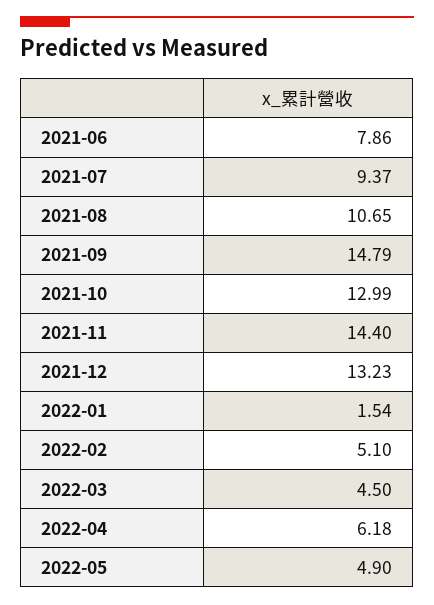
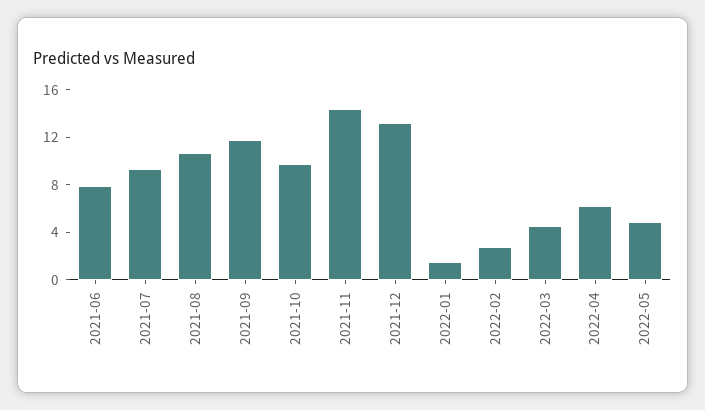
  {
    "2021-06": 7.86,
    "2021-07": 9.37,
    "2021-08": 10.65,
-   "2021-09": 14.79,
+   "2021-09": 12,
-   "2021-10": 12.99,
+   "2021-10": 10,
    "2021-11": 14.4,
    "2021-12": 13.23,
    "2022-01": 1.54,
-   "2022-02": 5.1,
+   "2022-02": 3,
    "2022-03": 4.5,
    "2022-04": 6.18,
    "2022-05": 4.9
  }

